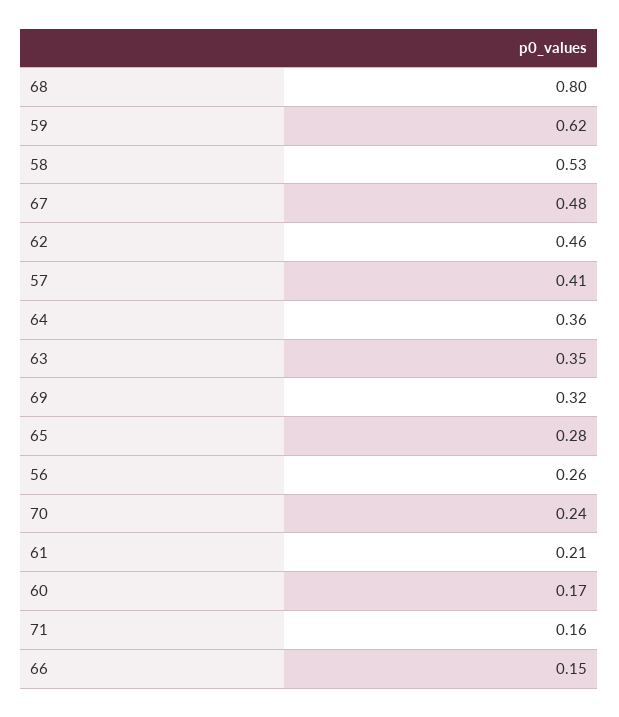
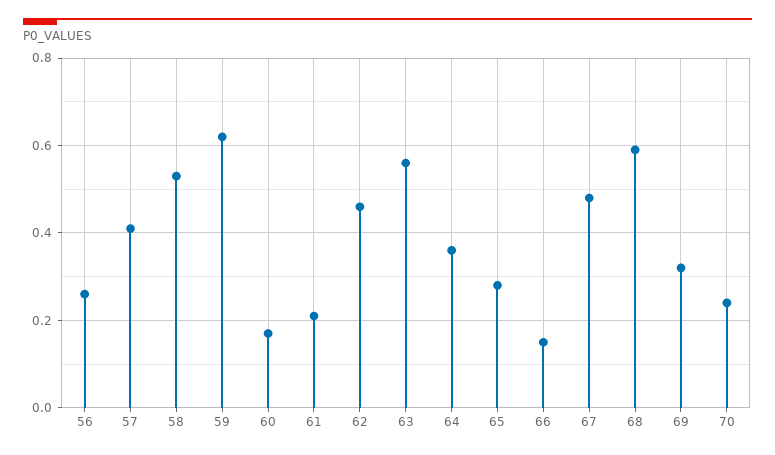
  {
-   "68": 0.8,
+   "68": 0.6,
    "59": 0.62,
    "58": 0.53,
    "67": 0.48,
    "62": 0.46,
    "57": 0.41,
    "64": 0.36,
-   "63": 0.35,
+   "63": 0.55,
    "69": 0.32,
    "65": 0.28,
    "56": 0.26,
    "70": 0.24,
    "61": 0.21,
    "60": 0.17,
-   "71": 0.16,
    "66": 0.15
  }

